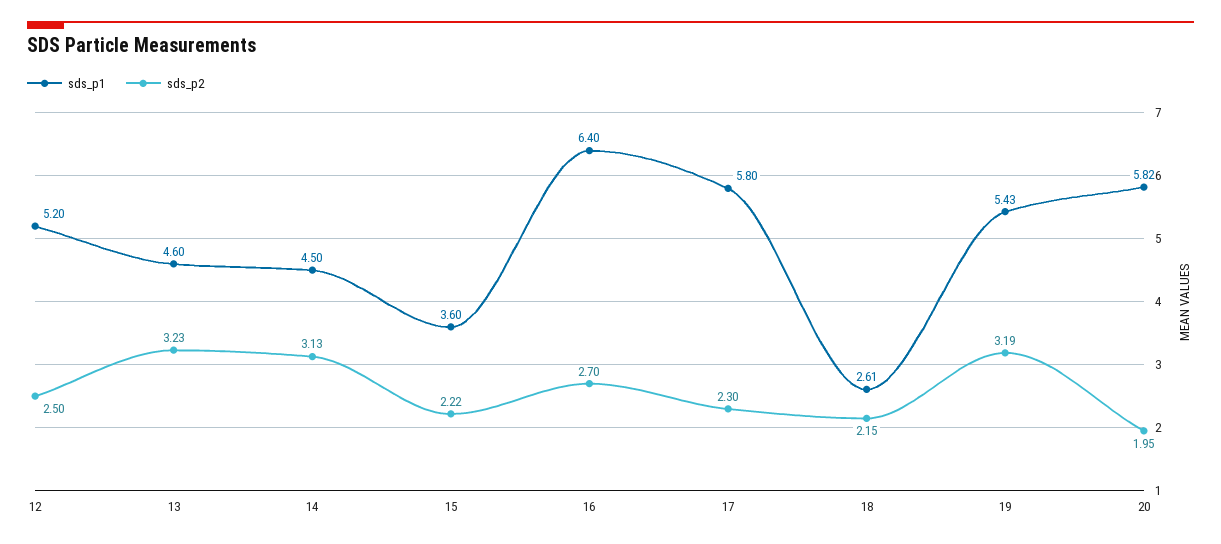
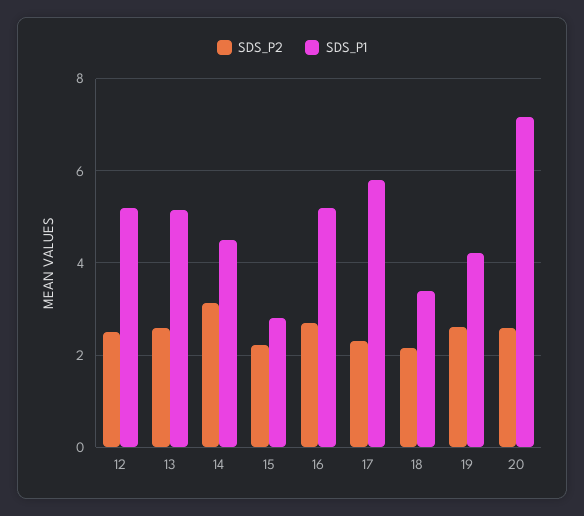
  {
    "sds_p1": {
      "12": 5.2,
-     "13": 4.6,
+     "13": 5.2,
      "14": 4.5,
-     "15": 3.6,
+     "15": 2.8,
-     "16": 6.4,
+     "16": 5.2,
      "17": 5.8,
-     "18": 2.61,
+     "18": 3.4,
-     "19": 5.43,
+     "19": 4.2,
-     "20": 5.82
+     "20": 7.2
    },
    "sds_p2": {
      "12": 2.5,
-     "13": 3.23,
+     "13": 2.6,
      "14": 3.13,
      "15": 2.22,
      "16": 2.7,
      "17": 2.3,
      "18": 2.15,
-     "19": 3.19,
+     "19": 2.6,
-     "20": 1.95
+     "20": 2.6
    }
  }

